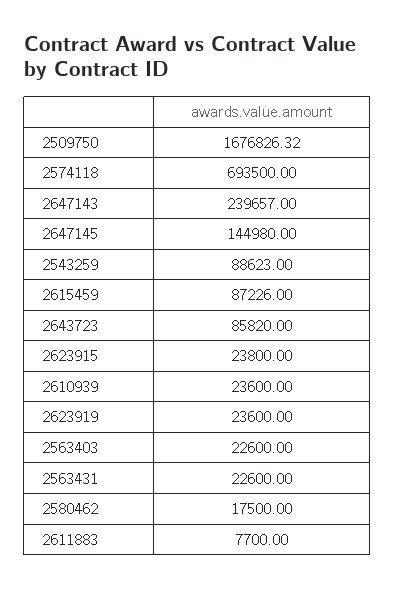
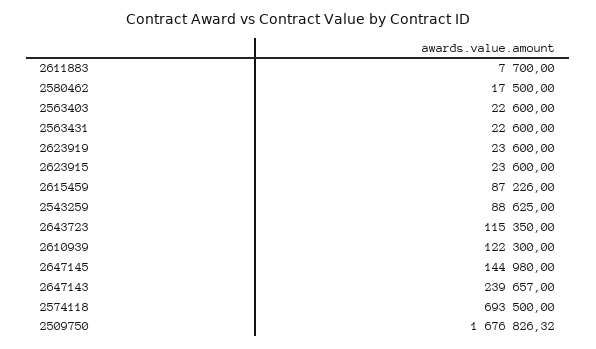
  {
    "2509750": 1676826.32,
    "2574118": 693500,
    "2647143": 239657,
    "2647145": 144980,
-   "2543259": 88623,
+   "2543259": 88625,
    "2615459": 87226,
-   "2643723": 85820,
+   "2643723": 115350,
-   "2623915": 23800,
+   "2623915": 23600,
-   "2610939": 23600,
+   "2610939": 122300,
    "2623919": 23600,
    "2563403": 22600,
    "2563431": 22600,
    "2580462": 17500,
    "2611883": 7700
  }

